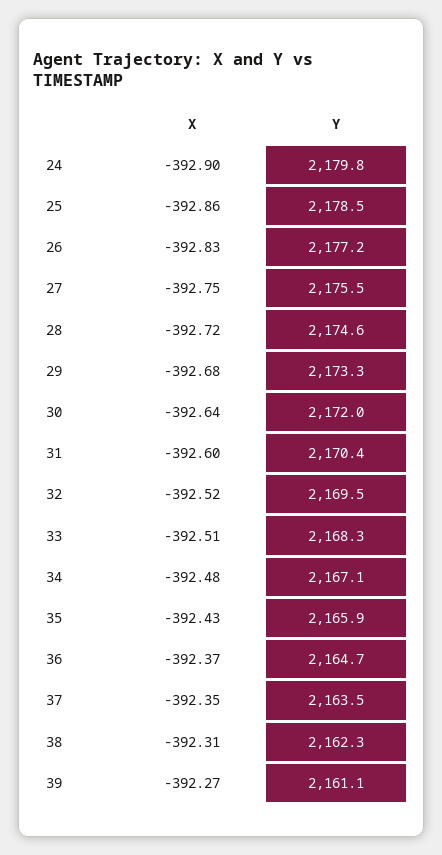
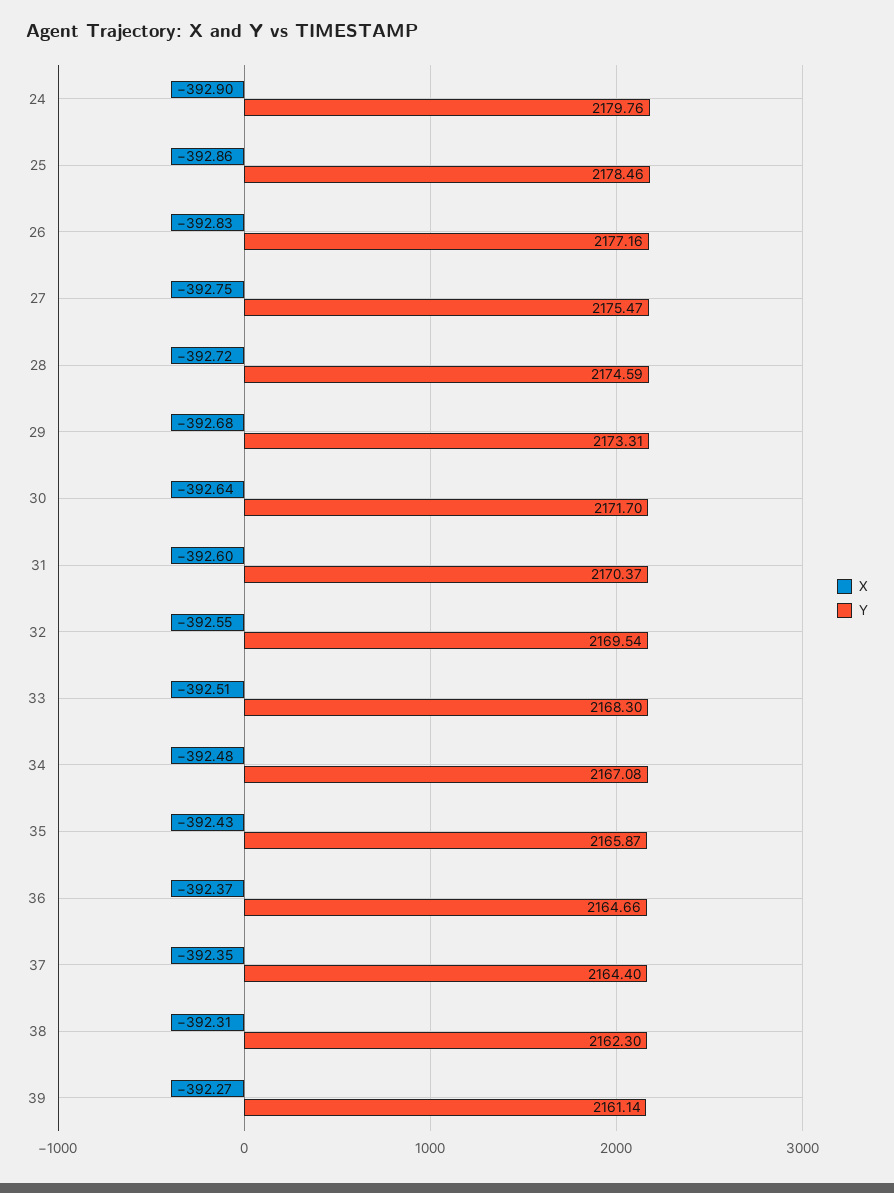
  {
    "X": {
      "24": -392.9,
      "25": -392.86,
      "26": -392.83,
      "27": -392.75,
      "28": -392.72,
      "29": -392.68,
      "30": -392.64,
      "31": -392.6,
-     "32": -392.52,
+     "32": -392.55,
      "33": -392.51,
      "34": -392.48,
      "35": -392.43,
      "36": -392.37,
      "37": -392.35,
      "38": -392.31,
      "39": -392.27
    },
    "Y": {
      "24": 2179.76,
      "25": 2178.46,
      "26": 2177.16,
      "27": 2175.47,
      "28": 2174.59,
      "29": 2173.31,
-     "30": 2172,
+     "30": 2171.7,
      "31": 2170.37,
      "32": 2169.54,
      "33": 2168.3,
      "34": 2167.08,
      "35": 2165.87,
      "36": 2164.66,
-     "37": 2163.5,
+     "37": 2164.4,
      "38": 2162.3,
      "39": 2161.14
    }
  }

